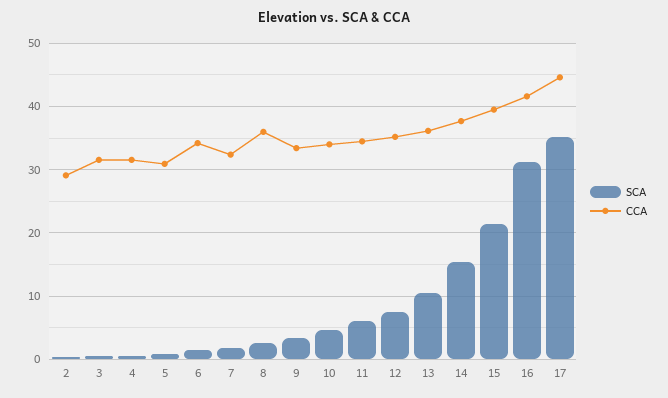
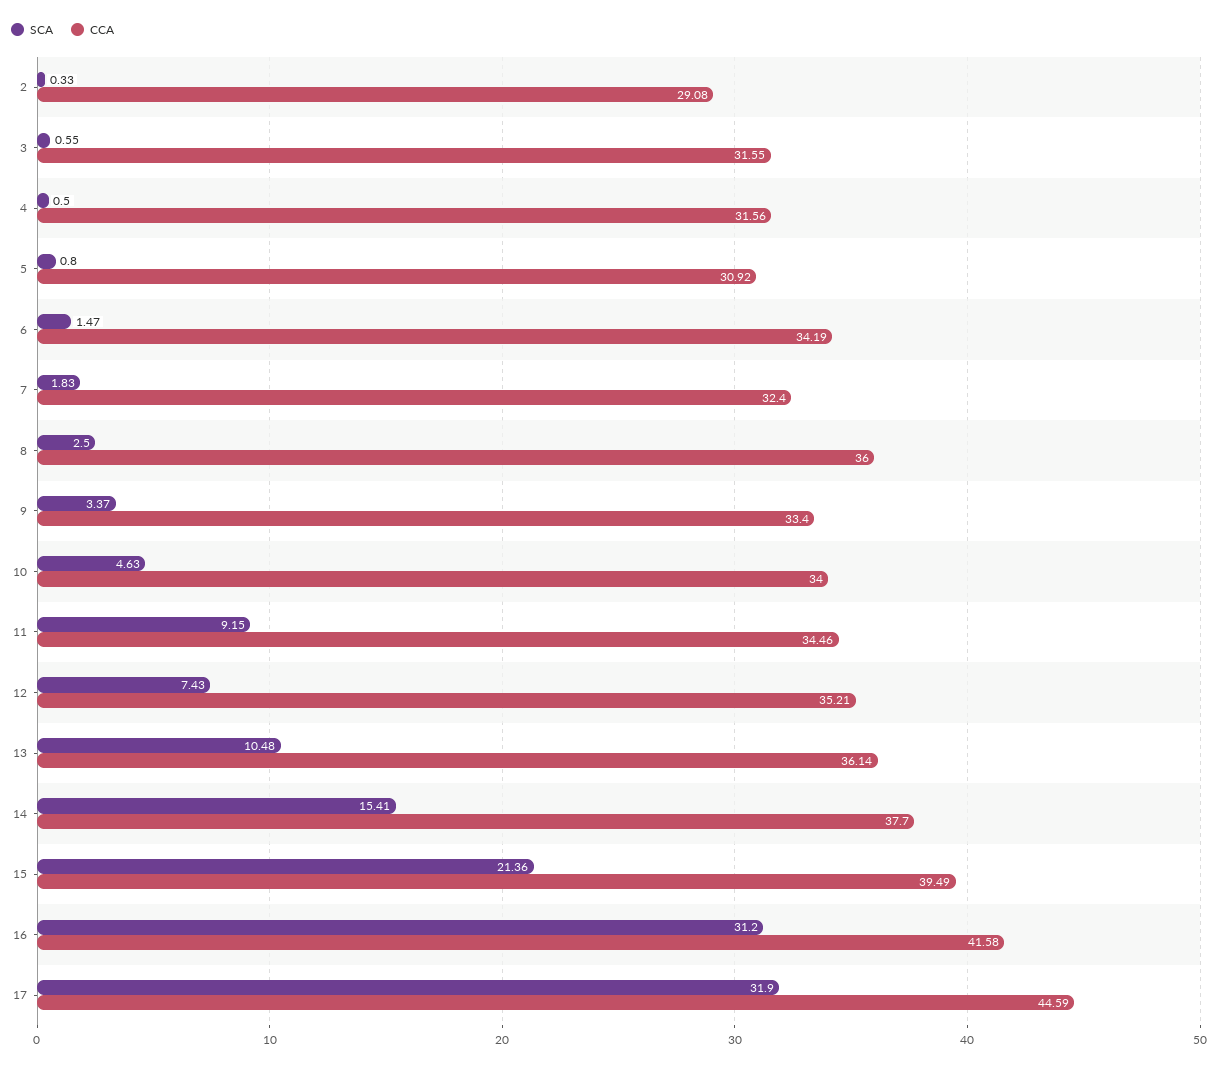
  {
    "SCA": {
      "2": 0.33,
      "3": 0.55,
      "4": 0.5,
      "5": 0.8,
      "6": 1.47,
      "7": 1.83,
      "8": 2.5,
      "9": 3.37,
      "10": 4.63,
-     "11": 6,
+     "11": 9.15,
      "12": 7.43,
      "13": 10.48,
      "14": 15.41,
      "15": 21.36,
      "16": 31.2,
-     "17": 35
+     "17": 31.9
    },
    "CCA": {
      "2": 29.08,
      "3": 31.55,
      "4": 31.56,
      "5": 30.92,
      "6": 34.19,
      "7": 32.4,
      "8": 36,
      "9": 33.4,
      "10": 34,
      "11": 34.46,
      "12": 35.21,
      "13": 36.14,
      "14": 37.7,
      "15": 39.49,
      "16": 41.58,
      "17": 44.59
    }
  }

